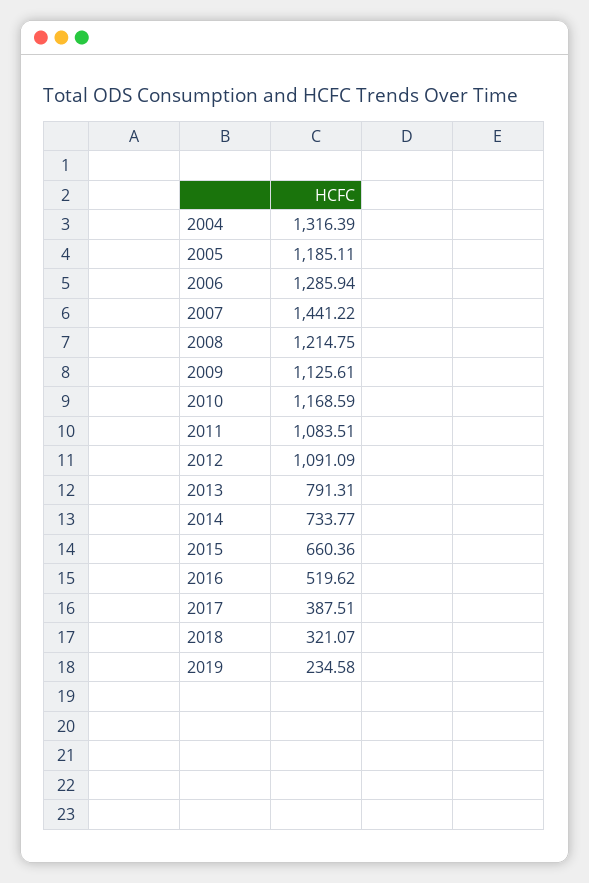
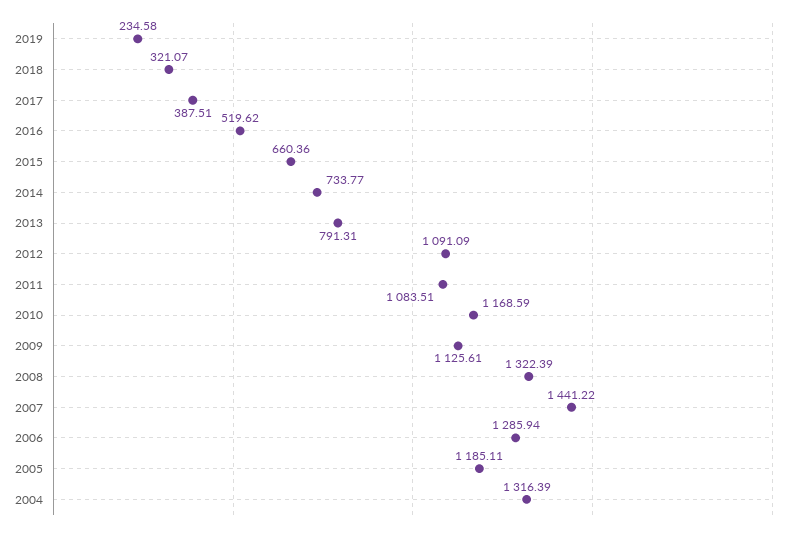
  {
    "2004": 1316.39,
    "2005": 1185.11,
    "2006": 1285.94,
    "2007": 1441.22,
-   "2008": 1214.75,
+   "2008": 1322.39,
    "2009": 1125.61,
    "2010": 1168.59,
    "2011": 1083.51,
    "2012": 1091.09,
    "2013": 791.31,
    "2014": 733.77,
    "2015": 660.36,
    "2016": 519.62,
    "2017": 387.51,
    "2018": 321.07,
    "2019": 234.58
  }

